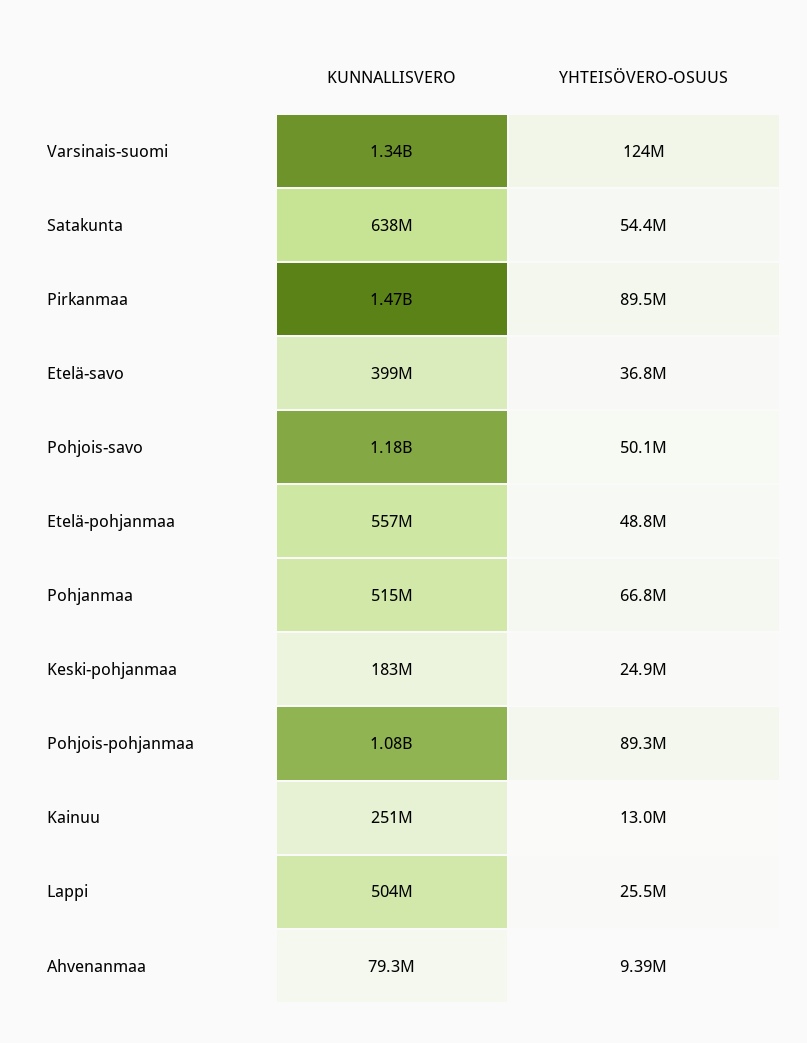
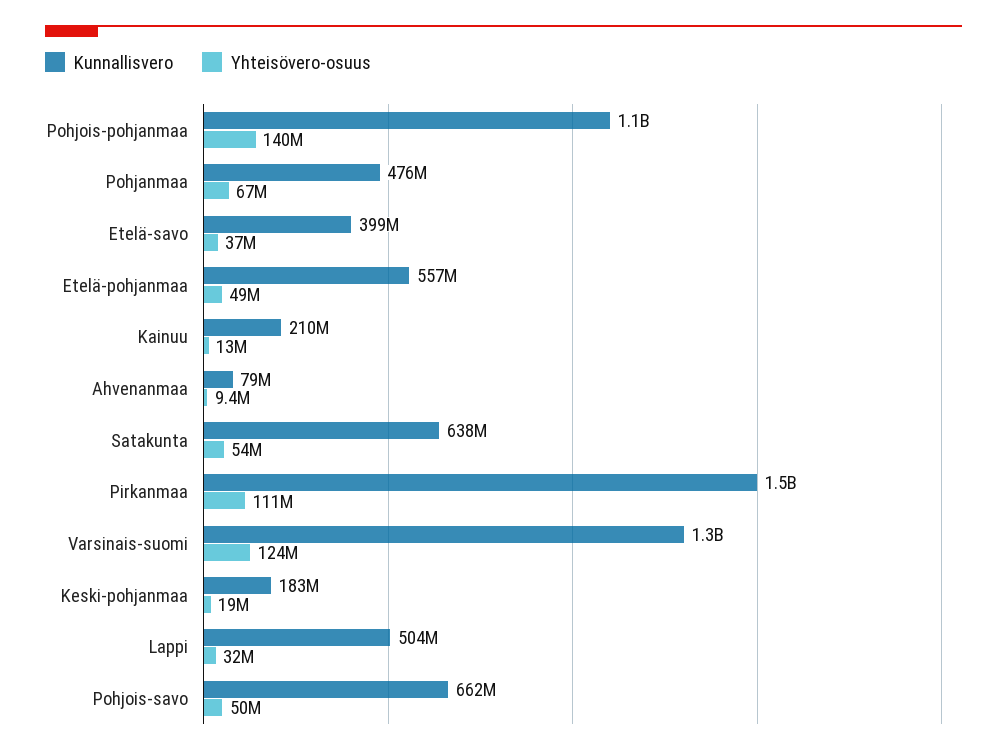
  {
    "KUNNALLISVERO": {
      "Varsinais-suomi": 1340000000,
      "Satakunta": 638000000,
      "Pirkanmaa": 1470000000,
      "Etelä-savo": 399000000,
-     "Pohjois-savo": 1180000000,
+     "Pohjois-savo": 662000000,
      "Etelä-pohjanmaa": 557000000,
-     "Pohjanmaa": 515000000,
+     "Pohjanmaa": 476000000,
      "Keski-pohjanmaa": 183000000,
      "Pohjois-pohjanmaa": 1080000000,
-     "Kainuu": 251000000,
+     "Kainuu": 210000000,
      "Lappi": 504000000,
      "Ahvenanmaa": 79300000
    },
    "YHTEISÖVERO-OSUUS": {
      "Varsinais-suomi": 124000000,
      "Satakunta": 54400000,
-     "Pirkanmaa": 89500000,
+     "Pirkanmaa": 111000000,
      "Etelä-savo": 36800000,
      "Pohjois-savo": 50100000,
      "Etelä-pohjanmaa": 48800000,
      "Pohjanmaa": 66800000,
-     "Keski-pohjanmaa": 24900000,
+     "Keski-pohjanmaa": 19000000,
-     "Pohjois-pohjanmaa": 89300000,
+     "Pohjois-pohjanmaa": 140000000,
      "Kainuu": 13000000,
-     "Lappi": 25500000,
+     "Lappi": 32000000,
      "Ahvenanmaa": 9390000
    }
  }

